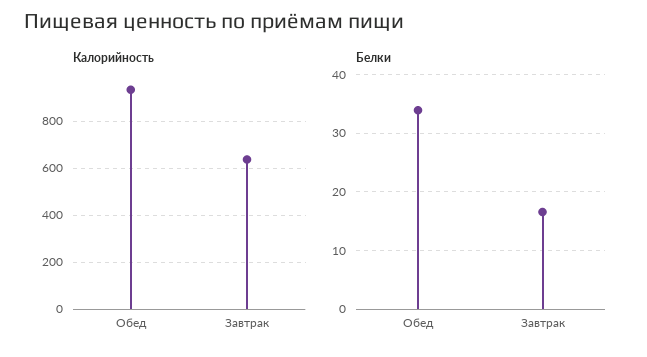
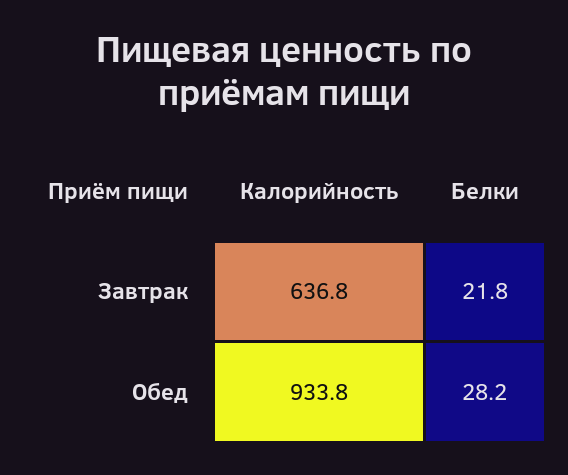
  {
    "Калорийность": {
      "Обед": 933.8,
      "Завтрак": 636.8
    },
    "Белки": {
-     "Обед": 34,
+     "Обед": 28.2,
-     "Завтрак": 16
+     "Завтрак": 21.8
    }
  }

